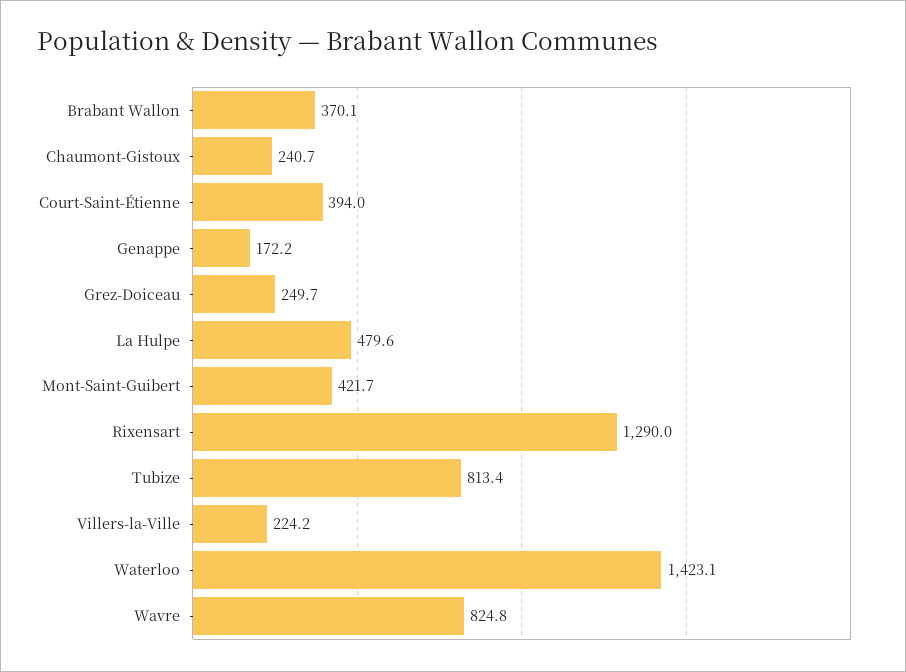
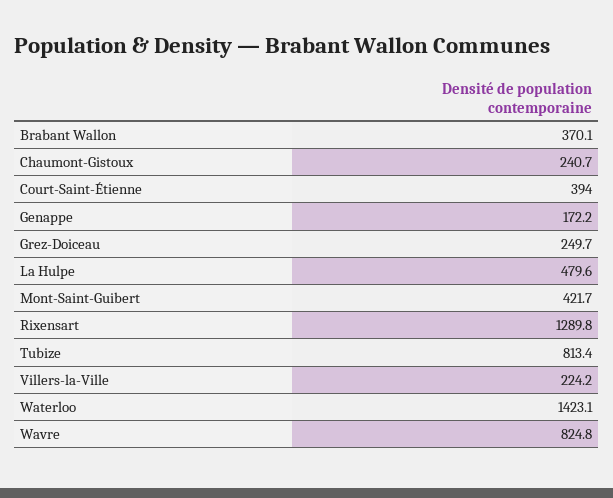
  {
    "Brabant Wallon": 370.1,
    "Chaumont-Gistoux": 240.7,
    "Court-Saint-Étienne": 394,
    "Genappe": 172.2,
    "Grez-Doiceau": 249.7,
    "La Hulpe": 479.6,
    "Mont-Saint-Guibert": 421.7,
-   "Rixensart": 1290,
+   "Rixensart": 1289.8,
    "Tubize": 813.4,
    "Villers-la-Ville": 224.2,
    "Waterloo": 1423.1,
    "Wavre": 824.8
  }

